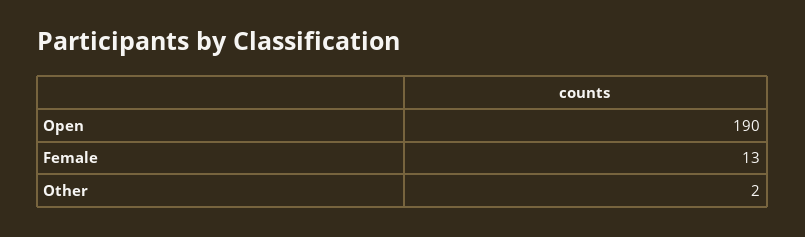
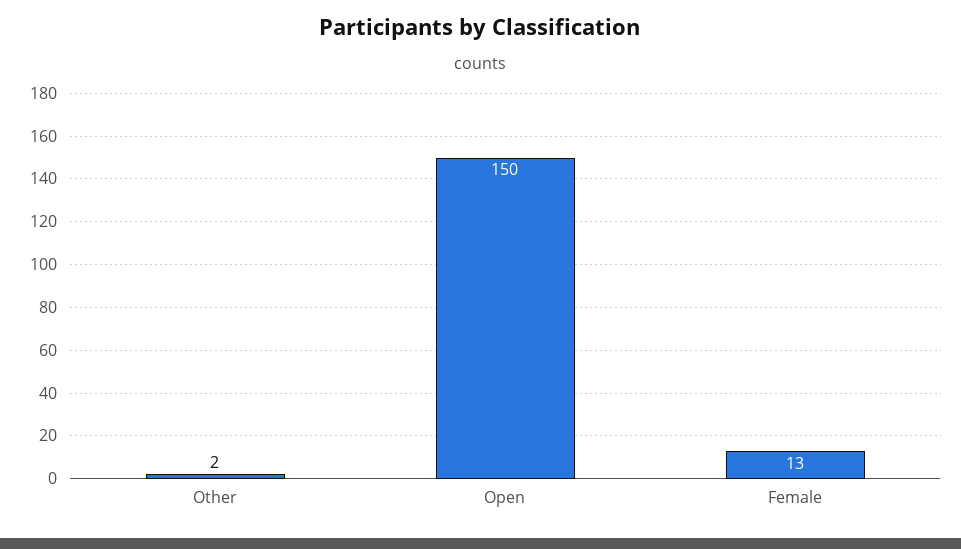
  {
-   "Open": 190,
+   "Open": 150,
    "Female": 13,
    "Other": 2
  }

